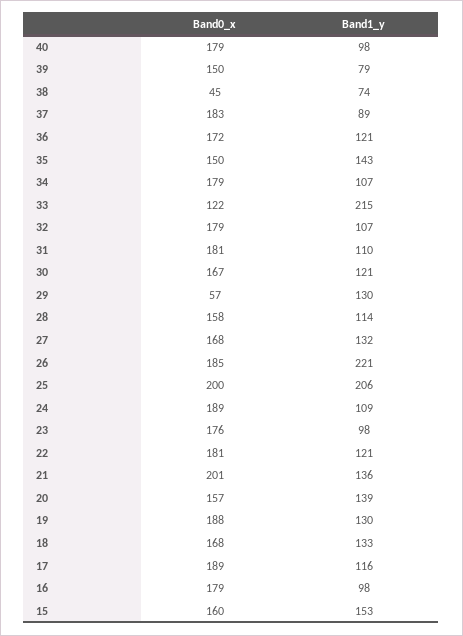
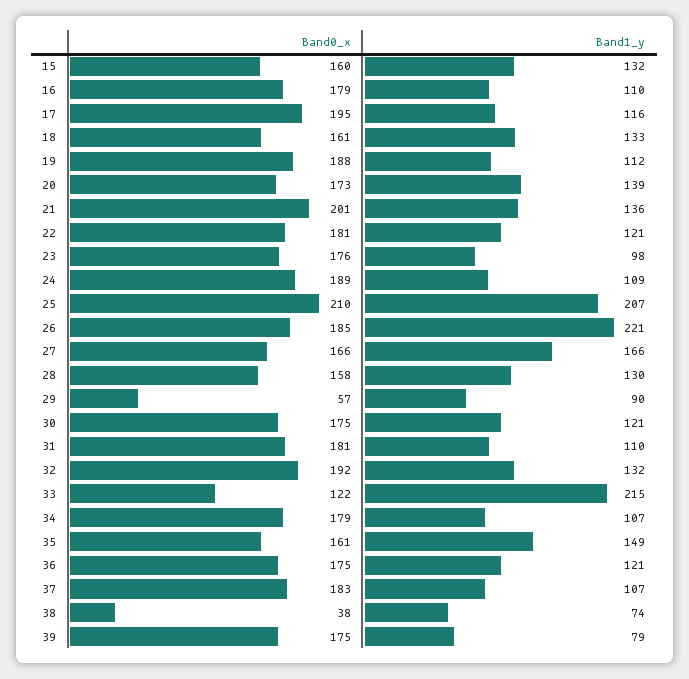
  {
    "Band0_x": {
-     "40": 179,
-     "39": 150,
+     "39": 175,
-     "38": 45,
+     "38": 38,
      "37": 183,
-     "36": 172,
+     "36": 175,
-     "35": 150,
+     "35": 161,
      "34": 179,
      "33": 122,
-     "32": 179,
+     "32": 192,
      "31": 181,
-     "30": 167,
+     "30": 175,
      "29": 57,
      "28": 158,
-     "27": 168,
+     "27": 166,
      "26": 185,
-     "25": 200,
+     "25": 210,
      "24": 189,
      "23": 176,
      "22": 181,
      "21": 201,
-     "20": 157,
+     "20": 173,
      "19": 188,
-     "18": 168,
+     "18": 161,
-     "17": 189,
+     "17": 195,
      "16": 179,
      "15": 160
    },
    "Band1_y": {
-     "40": 98,
      "39": 79,
      "38": 74,
-     "37": 89,
+     "37": 107,
      "36": 121,
-     "35": 143,
+     "35": 149,
      "34": 107,
      "33": 215,
-     "32": 107,
+     "32": 132,
      "31": 110,
      "30": 121,
-     "29": 130,
+     "29": 90,
-     "28": 114,
+     "28": 130,
-     "27": 132,
+     "27": 166,
      "26": 221,
-     "25": 206,
+     "25": 207,
      "24": 109,
      "23": 98,
      "22": 121,
      "21": 136,
      "20": 139,
-     "19": 130,
+     "19": 112,
      "18": 133,
      "17": 116,
-     "16": 98,
+     "16": 110,
-     "15": 153
+     "15": 132
    }
  }

